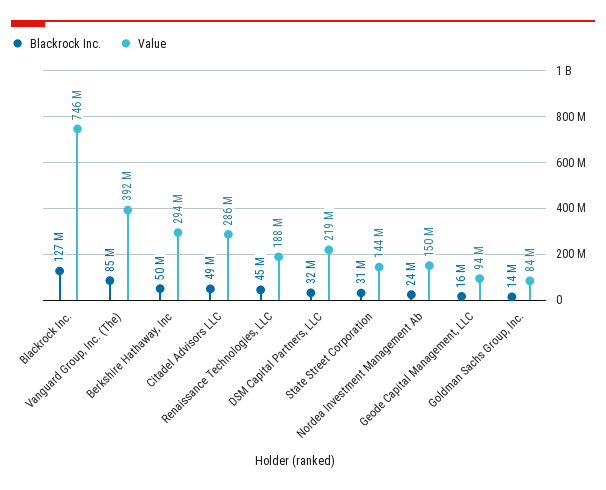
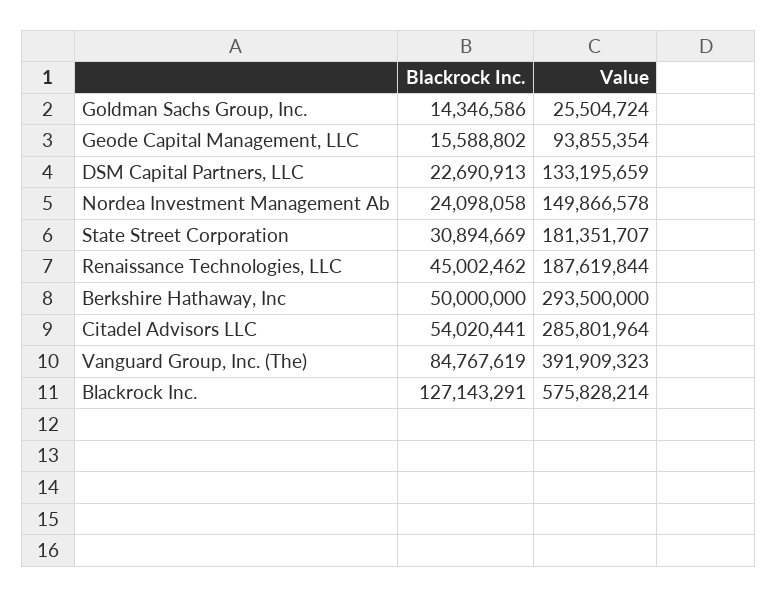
  {
    "Blackrock Inc.": {
      "Blackrock Inc.": 127143291,
      "Vanguard Group, Inc. (The)": 84767619,
      "Berkshire Hathaway, Inc": 50000000,
-     "Citadel Advisors LLC": 49000000,
+     "Citadel Advisors LLC": 54020441,
      "Renaissance Technologies, LLC": 45002462,
-     "DSM Capital Partners, LLC": 32000000,
+     "DSM Capital Partners, LLC": 22690913,
      "State Street Corporation": 30894669,
      "Nordea Investment Management Ab": 24098058,
      "Geode Capital Management, LLC": 15588802,
      "Goldman Sachs Group, Inc.": 14346586
    },
    "Value": {
-     "Blackrock Inc.": 746000000,
+     "Blackrock Inc.": 575828214,
      "Vanguard Group, Inc. (The)": 391909323,
      "Berkshire Hathaway, Inc": 293500000,
      "Citadel Advisors LLC": 285801964,
      "Renaissance Technologies, LLC": 187619844,
-     "DSM Capital Partners, LLC": 219000000,
+     "DSM Capital Partners, LLC": 133195659,
-     "State Street Corporation": 144000000,
+     "State Street Corporation": 181351707,
      "Nordea Investment Management Ab": 149866578,
      "Geode Capital Management, LLC": 93855354,
-     "Goldman Sachs Group, Inc.": 84000000
+     "Goldman Sachs Group, Inc.": 25504724
    }
  }

